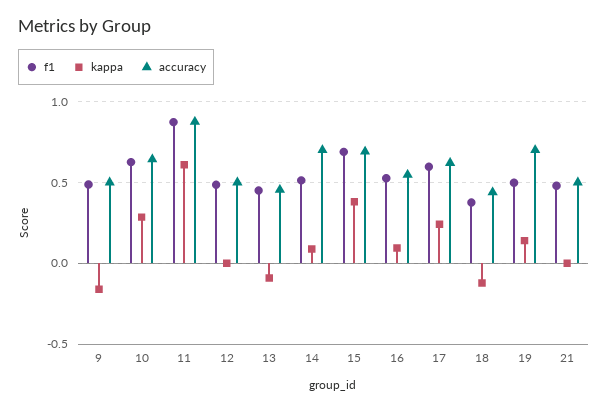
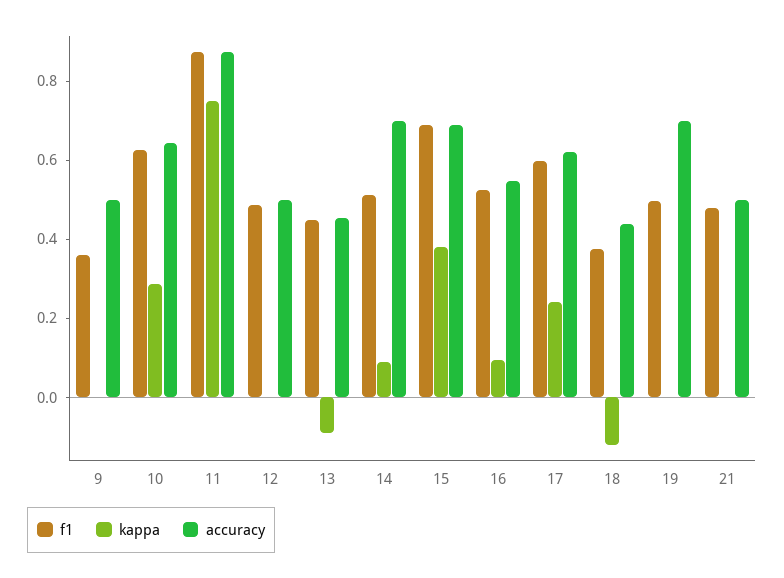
  {
    "f1": {
-     "9": 0.5,
+     "9": 0.35,
      "10": 0.65,
      "11": 0.85,
      "12": 0.5,
      "13": 0.45,
      "14": 0.5,
      "15": 0.7,
      "16": 0.55,
      "17": 0.6,
      "18": 0.4,
      "19": 0.5,
      "21": 0.5
    },
    "kappa": {
-     "9": -0.15,
+     "9": 0,
      "10": 0.3,
-     "11": 0.6,
+     "11": 0.75,
      "12": 0,
      "13": -0.1,
      "14": 0.1,
      "15": 0.4,
      "16": 0.1,
      "17": 0.25,
      "18": -0.1,
-     "19": 0.15,
+     "19": 0,
      "21": 0
    },
    "accuracy": {
      "9": 0.5,
      "10": 0.65,
      "11": 0.9,
      "12": 0.5,
      "13": 0.45,
      "14": 0.7,
      "15": 0.7,
      "16": 0.55,
      "17": 0.6,
      "18": 0.45,
      "19": 0.7,
      "21": 0.5
    }
  }

